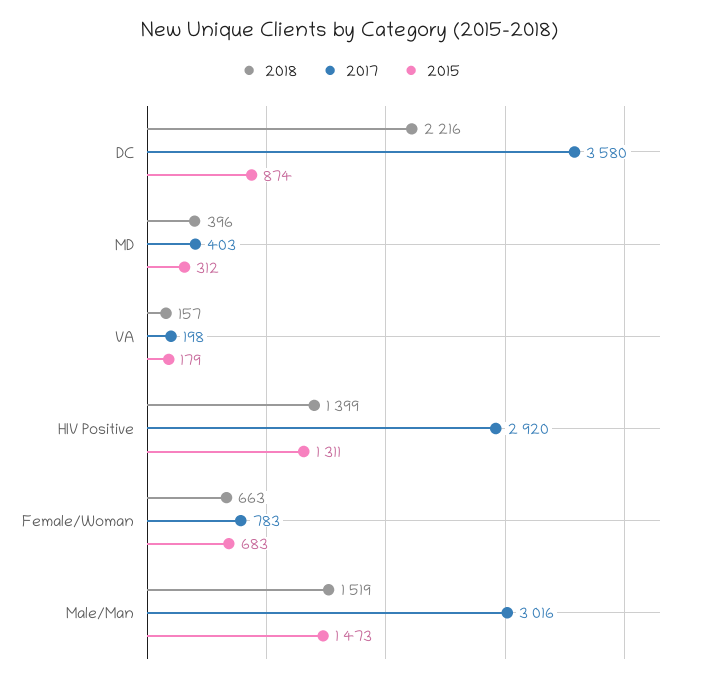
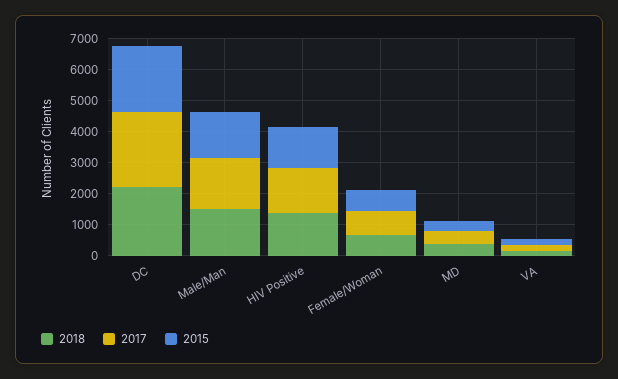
  {
    "2018": {
      "DC": 2216,
      "MD": 396,
      "VA": 157,
      "HIV Positive": 1399,
      "Female/Woman": 663,
      "Male/Man": 1519
    },
    "2017": {
-     "DC": 3580,
+     "DC": 2500,
      "MD": 403,
      "VA": 198,
-     "HIV Positive": 2920,
+     "HIV Positive": 1500,
      "Female/Woman": 783,
-     "Male/Man": 3016
+     "Male/Man": 1500
    },
    "2015": {
-     "DC": 874,
+     "DC": 2000,
      "MD": 312,
      "VA": 179,
      "HIV Positive": 1311,
      "Female/Woman": 683,
      "Male/Man": 1473
    }
  }

